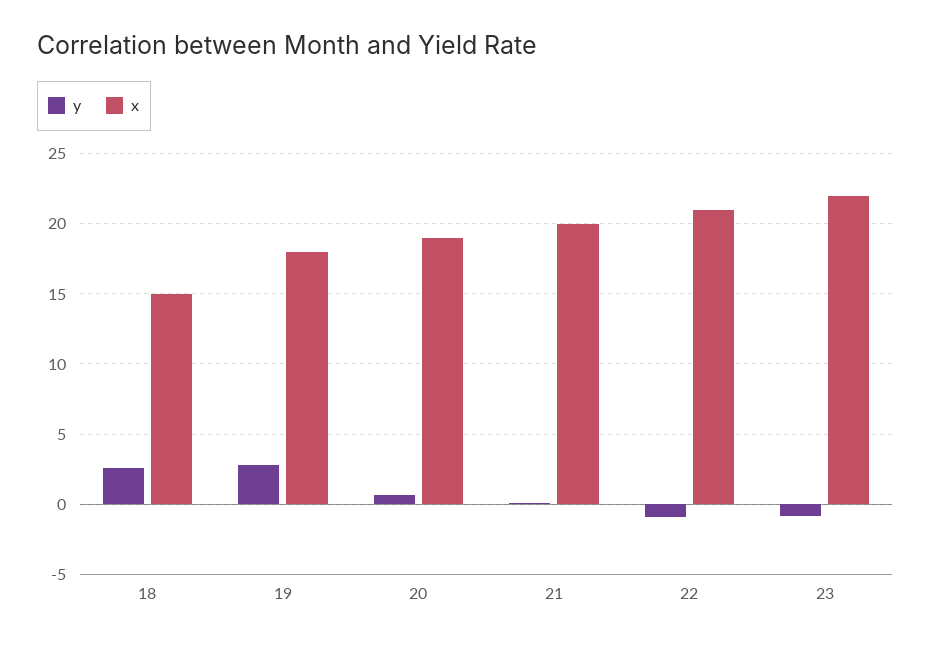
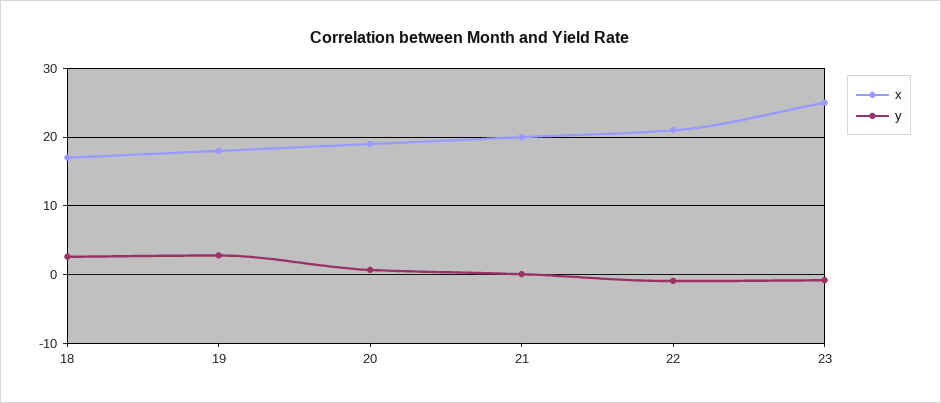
  {
    "y": {
      "18": 2.5,
      "19": 3,
      "20": 0.5,
      "21": 0,
      "22": -1,
      "23": -1
    },
    "x": {
-     "18": 15,
+     "18": 17,
      "19": 18,
      "20": 19,
      "21": 20,
      "22": 21,
-     "23": 22
+     "23": 25
    }
  }

